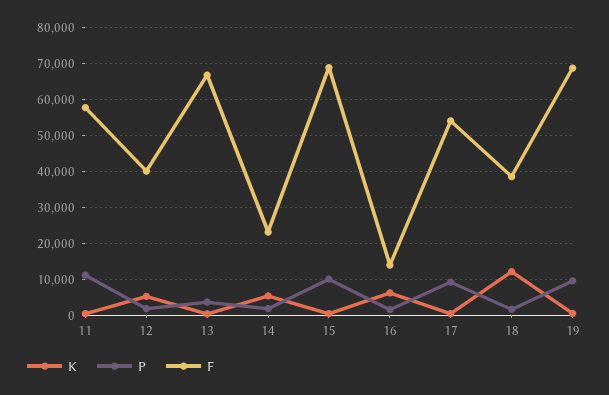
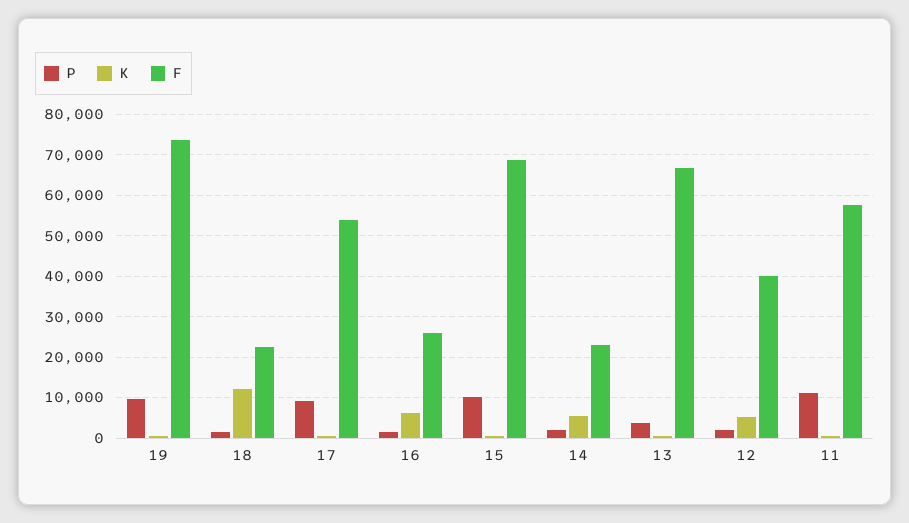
  {
    "K": {
      "11": 0,
      "12": 6000,
      "13": 0,
      "14": 6000,
      "15": 0,
      "16": 6000,
      "17": 0,
      "18": 12000,
      "19": 0
    },
    "P": {
      "11": 12000,
      "12": 2000,
      "13": 4000,
      "14": 2000,
      "15": 10000,
      "16": 2000,
      "17": 10000,
      "18": 2000,
      "19": 10000
    },
    "F": {
      "11": 58000,
      "12": 40000,
      "13": 66000,
      "14": 24000,
      "15": 68000,
-     "16": 14000,
+     "16": 26000,
      "17": 54000,
-     "18": 38000,
+     "18": 22000,
-     "19": 68000
+     "19": 74000
    }
  }

